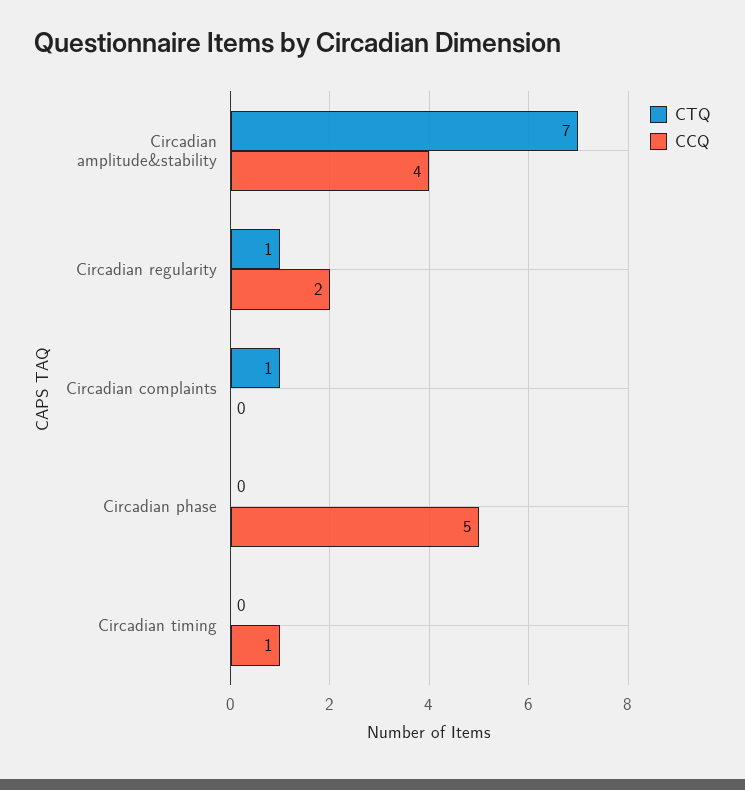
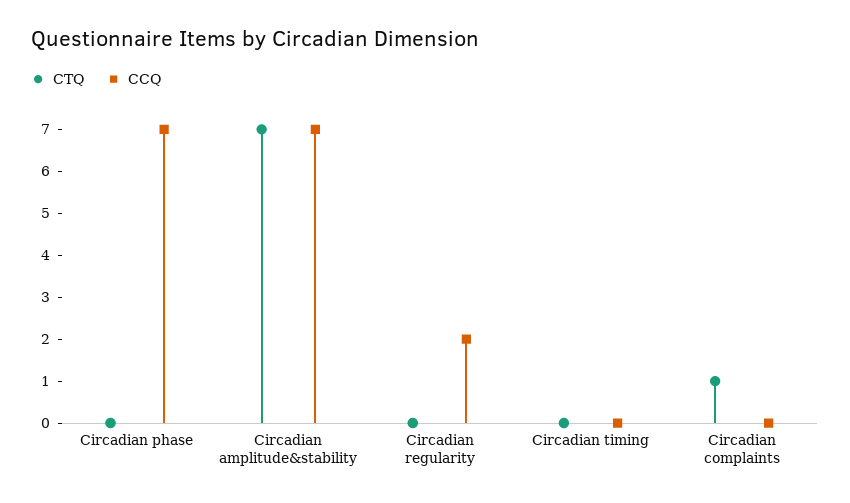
  {
    "CTQ": {
      "Circadian amplitude&stability": 7,
-     "Circadian regularity": 1,
+     "Circadian regularity": 0,
      "Circadian complaints": 1,
      "Circadian phase": 0,
      "Circadian timing": 0
    },
    "CCQ": {
-     "Circadian amplitude&stability": 4,
+     "Circadian amplitude&stability": 7,
      "Circadian regularity": 2,
      "Circadian complaints": 0,
-     "Circadian phase": 5,
+     "Circadian phase": 7,
-     "Circadian timing": 1
+     "Circadian timing": 0
    }
  }

